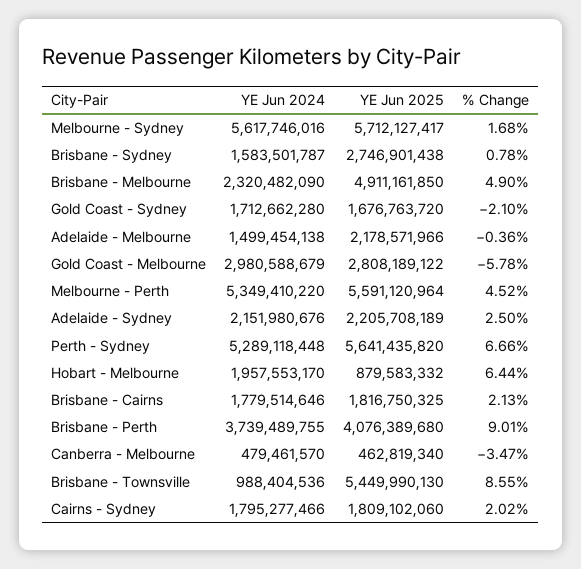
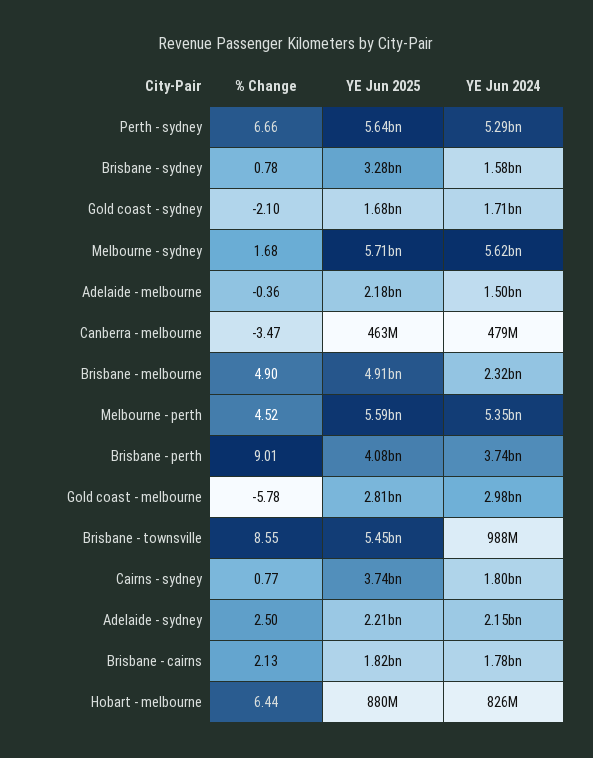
  {
    "YE Jun 2024": {
      "Melbourne - Sydney": 5617746016,
      "Brisbane - Sydney": 1583501787,
      "Brisbane - Melbourne": 2320482090,
      "Gold Coast - Sydney": 1712662280,
      "Adelaide - Melbourne": 1499454138,
      "Gold Coast - Melbourne": 2980588679,
      "Melbourne - Perth": 5349410220,
      "Adelaide - Sydney": 2151980676,
      "Perth - Sydney": 5289118448,
-     "Hobart - Melbourne": 1957553170,
+     "Hobart - Melbourne": 826000000,
      "Brisbane - Cairns": 1779514646,
      "Brisbane - Perth": 3739489755,
      "Canberra - Melbourne": 479461570,
      "Brisbane - Townsville": 988404536,
      "Cairns - Sydney": 1795277466
    },
    "YE Jun 2025": {
      "Melbourne - Sydney": 5712127417,
-     "Brisbane - Sydney": 2746901438,
+     "Brisbane - Sydney": 3280000000,
      "Brisbane - Melbourne": 4911161850,
      "Gold Coast - Sydney": 1676763720,
      "Adelaide - Melbourne": 2178571966,
      "Gold Coast - Melbourne": 2808189122,
      "Melbourne - Perth": 5591120964,
      "Adelaide - Sydney": 2205708189,
      "Perth - Sydney": 5641435820,
      "Hobart - Melbourne": 879583332,
      "Brisbane - Cairns": 1816750325,
      "Brisbane - Perth": 4076389680,
      "Canberra - Melbourne": 462819340,
      "Brisbane - Townsville": 5449990130,
-     "Cairns - Sydney": 1809102060
+     "Cairns - Sydney": 3740000000
    },
    "% Change": {
      "Melbourne - Sydney": 1.68,
      "Brisbane - Sydney": 0.78,
      "Brisbane - Melbourne": 4.9,
      "Gold Coast - Sydney": -2.1,
      "Adelaide - Melbourne": -0.36,
      "Gold Coast - Melbourne": -5.78,
      "Melbourne - Perth": 4.52,
      "Adelaide - Sydney": 2.5,
      "Perth - Sydney": 6.66,
      "Hobart - Melbourne": 6.44,
      "Brisbane - Cairns": 2.13,
      "Brisbane - Perth": 9.01,
      "Canberra - Melbourne": -3.47,
      "Brisbane - Townsville": 8.55,
-     "Cairns - Sydney": 2.02
+     "Cairns - Sydney": 0.77
    }
  }

